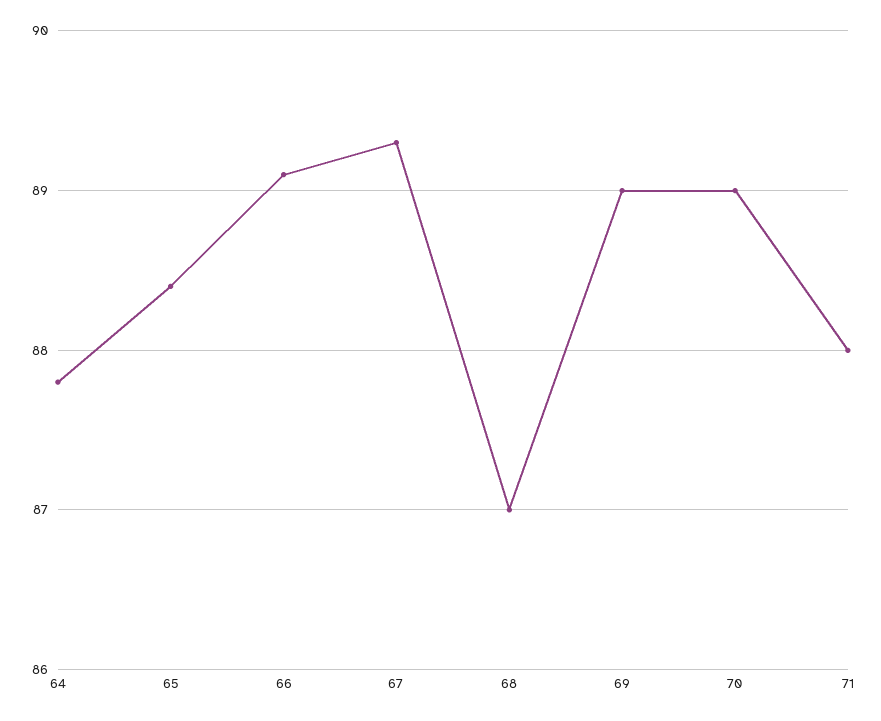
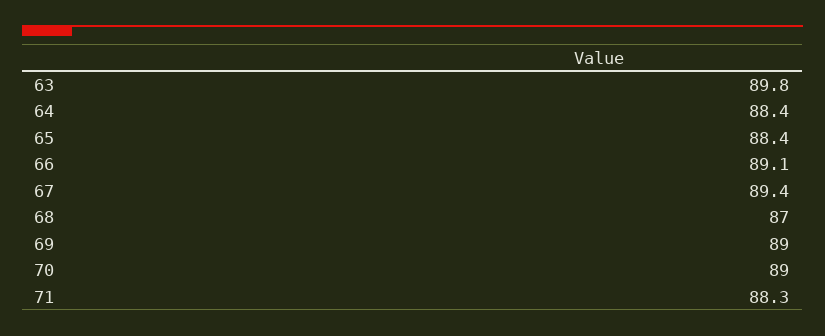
  {
-   "64": 87.8,
+   "64": 88.4,
    "65": 88.4,
    "66": 89.1,
-   "67": 89.3,
+   "67": 89.4,
    "68": 87,
    "69": 89,
    "70": 89,
-   "71": 88
+   "71": 88.3,
+   "63": 89.8
  }

